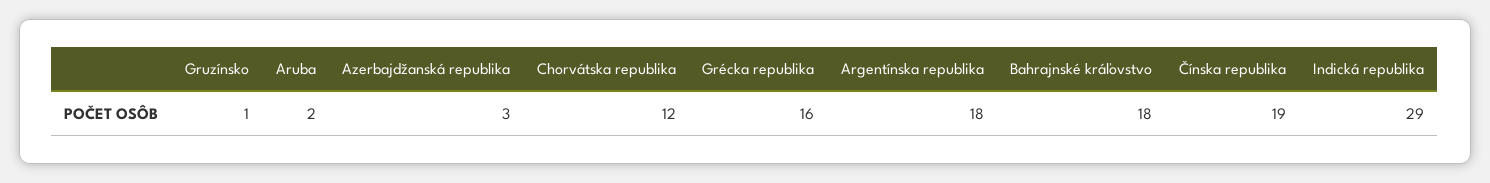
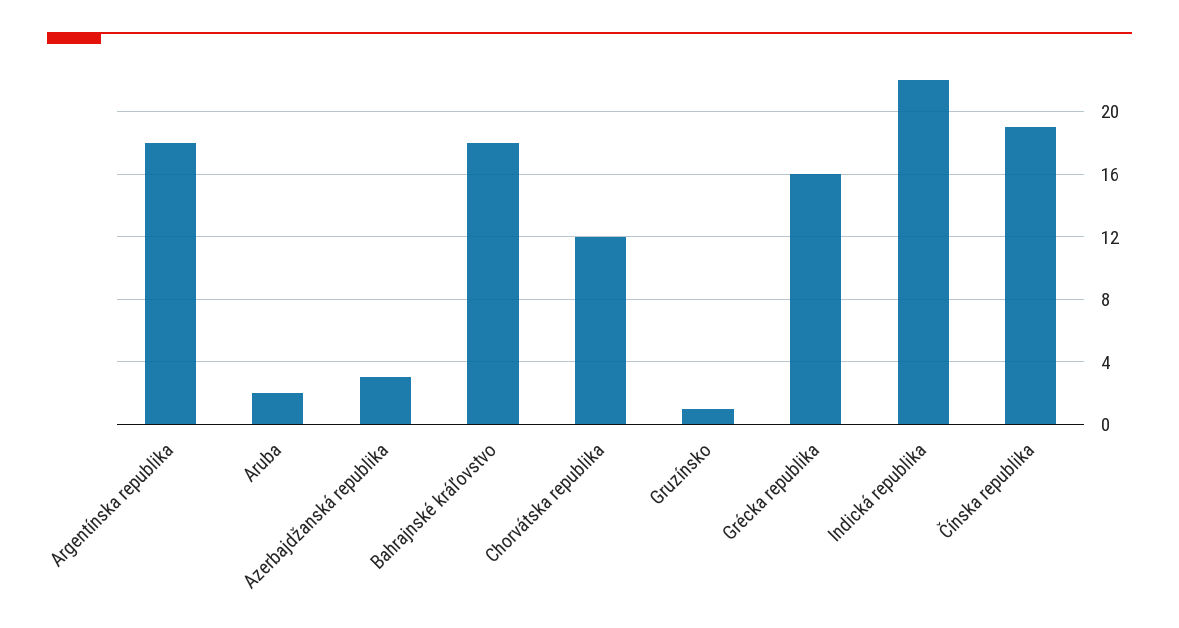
  {
    "Gruzínsko": 1,
    "Aruba": 2,
    "Azerbajdžanská republika": 3,
    "Chorvátska republika": 12,
    "Grécka republika": 16,
    "Argentínska republika": 18,
    "Bahrajnské kráľovstvo": 18,
    "Čínska republika": 19,
-   "Indická republika": 29
+   "Indická republika": 22
  }

